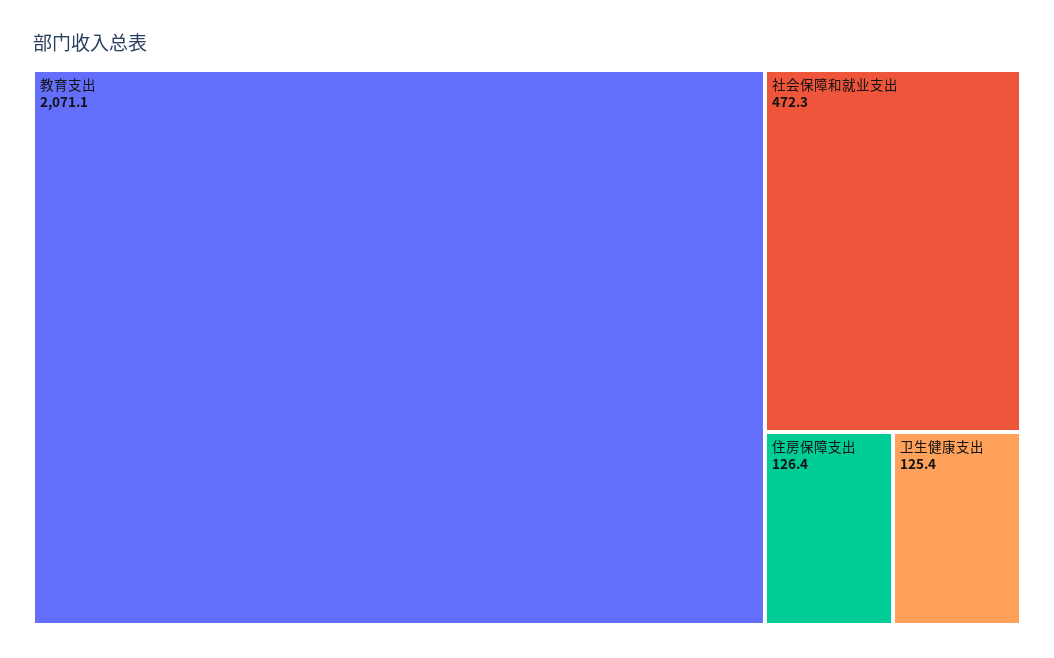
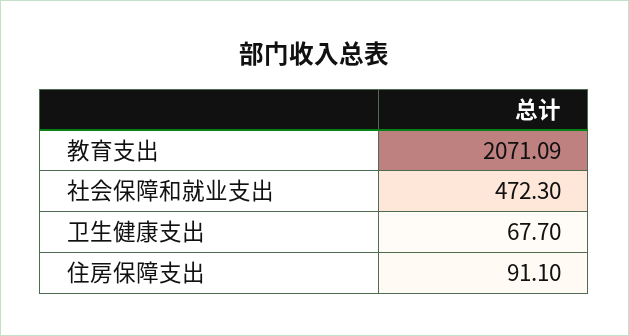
  {
    "教育支出": 2071.09,
    "社会保障和就业支出": 472.3,
-   "住房保障支出": 126.4,
+   "住房保障支出": 91.1,
-   "卫生健康支出": 125.4
+   "卫生健康支出": 67.7
  }

